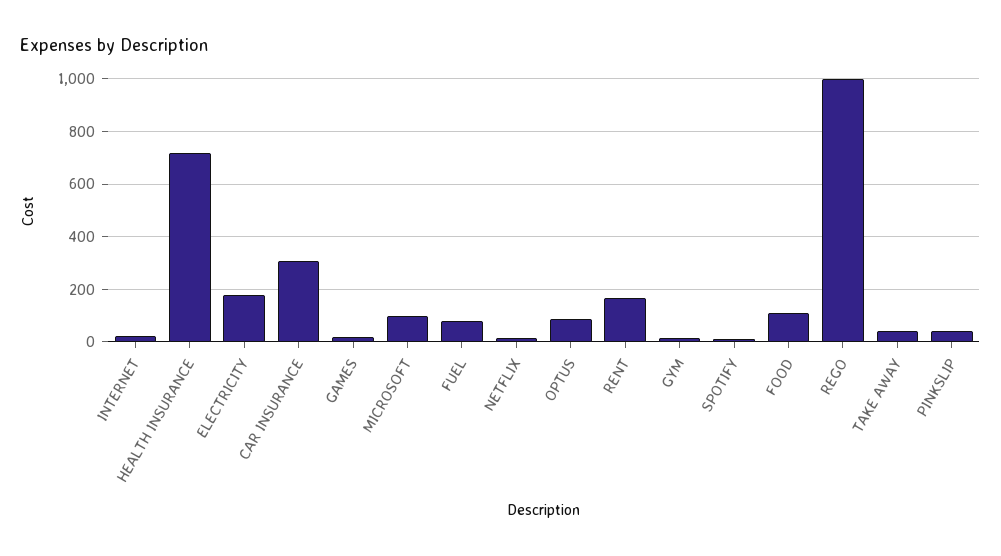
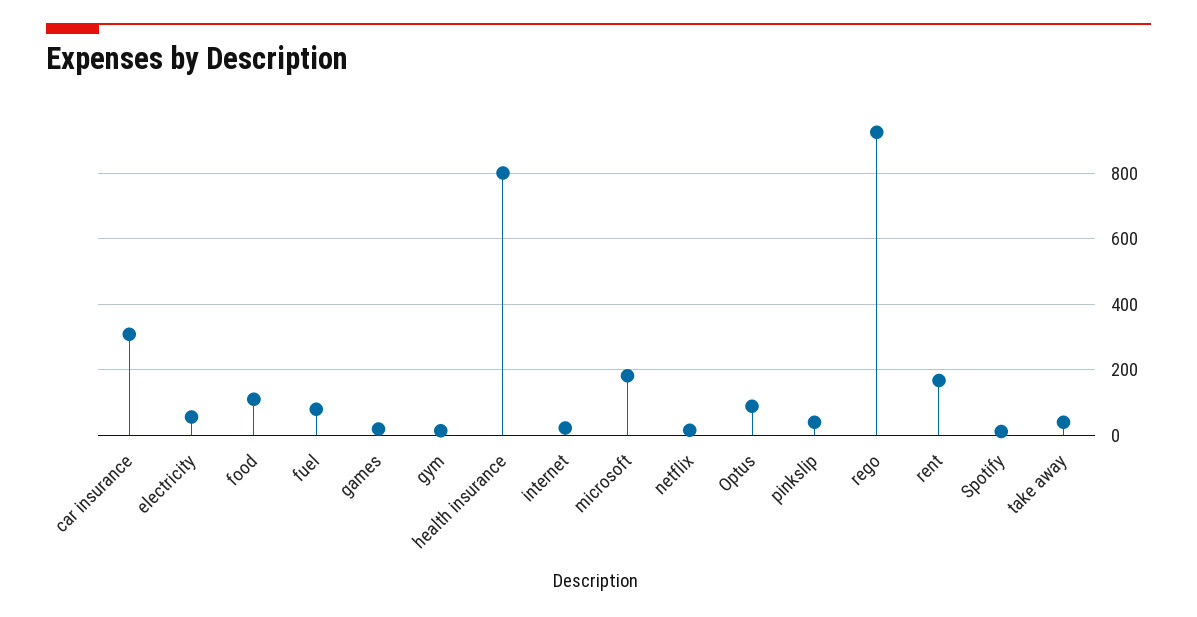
  {
    "INTERNET": 20,
-   "HEALTH INSURANCE": 725,
+   "HEALTH INSURANCE": 800,
-   "ELECTRICITY": 175,
+   "ELECTRICITY": 60,
    "CAR INSURANCE": 300,
    "GAMES": 20,
-   "MICROSOFT": 100,
+   "MICROSOFT": 180,
    "FUEL": 80,
    "NETFLIX": 20,
    "OPTUS": 80,
    "RENT": 160,
    "GYM": 20,
    "SPOTIFY": 20,
    "FOOD": 120,
-   "REGO": 1000,
+   "REGO": 920,
    "TAKE AWAY": 40,
    "PINKSLIP": 40
  }

